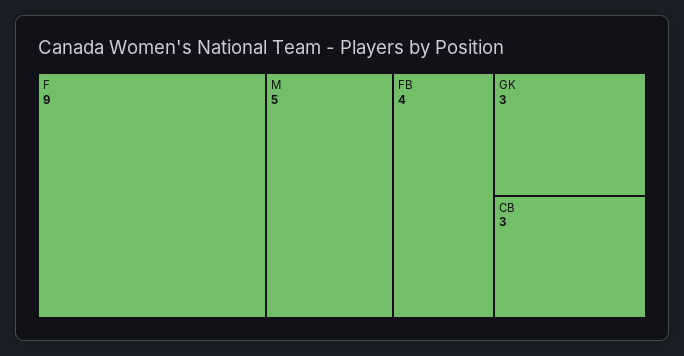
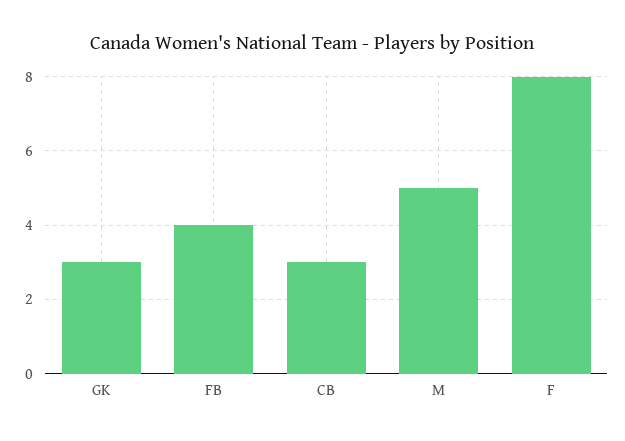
  {
-   "F": 9,
+   "F": 8,
    "M": 5,
    "FB": 4,
    "GK": 3,
    "CB": 3
  }

